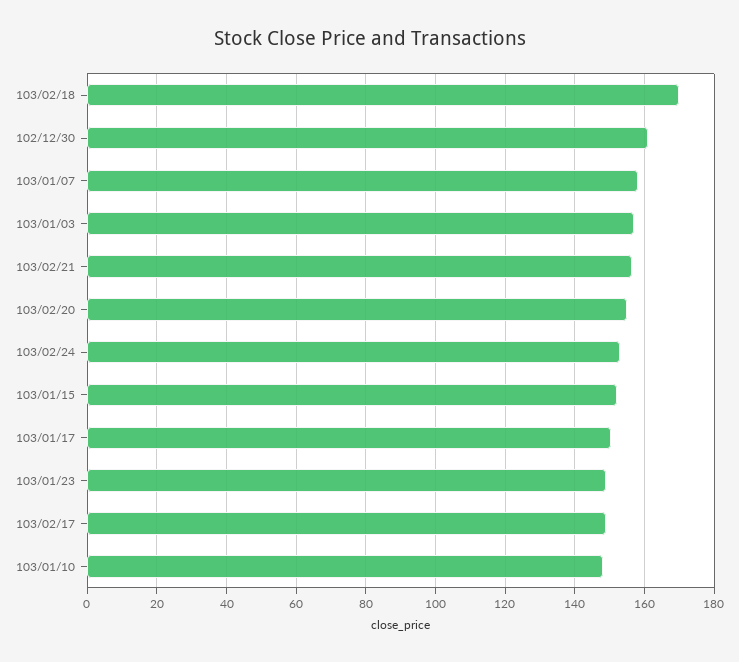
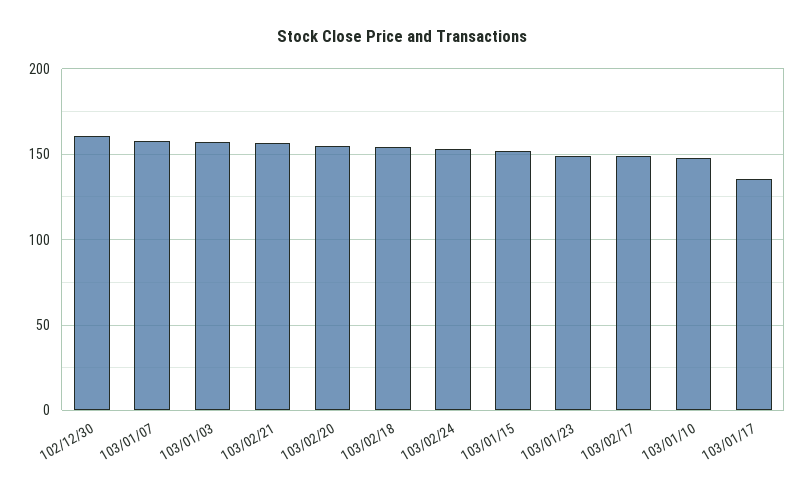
  {
-   "103/02/18": 170,
+   "103/02/18": 155,
    "102/12/30": 162,
    "103/01/07": 158,
    "103/01/03": 158,
    "103/02/21": 156,
    "103/02/20": 156,
    "103/02/24": 154,
    "103/01/15": 152,
-   "103/01/17": 150,
+   "103/01/17": 135,
    "103/01/23": 150,
    "103/02/17": 150,
    "103/01/10": 148
  }

